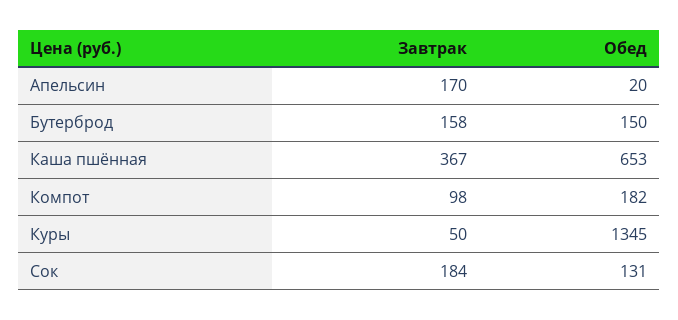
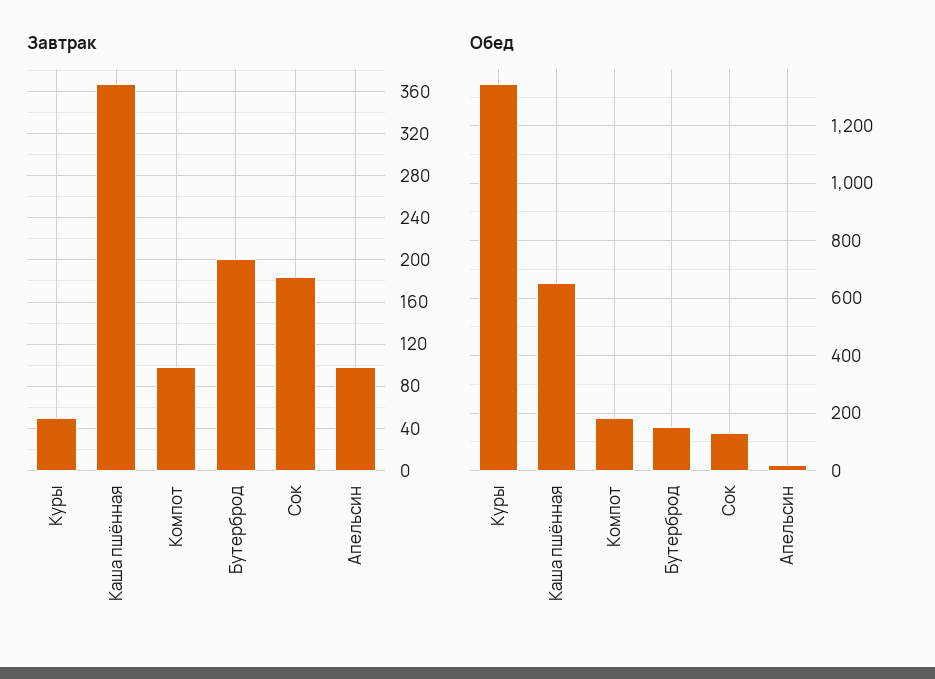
  {
    "Завтрак": {
-     "Апельсин": 170,
+     "Апельсин": 100,
-     "Бутерброд": 158,
+     "Бутерброд": 200,
      "Каша пшённая": 367,
      "Компот": 98,
      "Куры": 50,
      "Сок": 184
    },
    "Обед": {
      "Апельсин": 20,
      "Бутерброд": 150,
      "Каша пшённая": 653,
      "Компот": 182,
      "Куры": 1345,
      "Сок": 131
    }
  }

